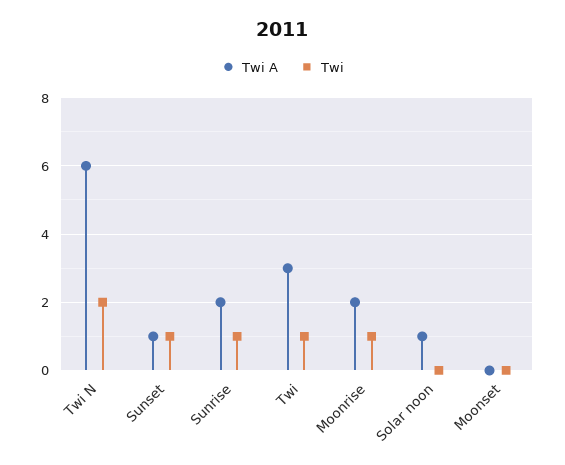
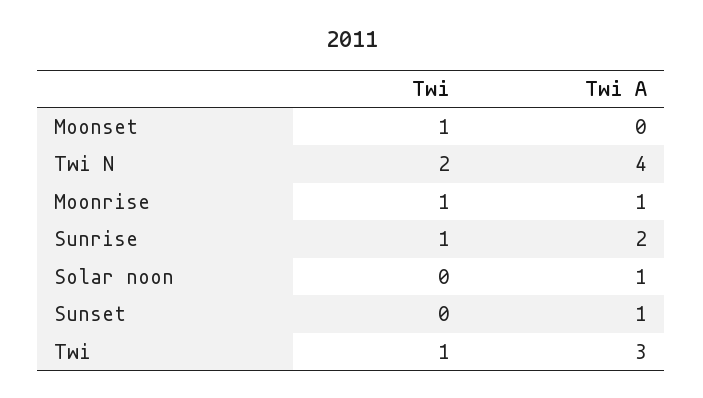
  {
    "Twi A": {
-     "Twi N": 6,
+     "Twi N": 4,
      "Sunset": 1,
      "Sunrise": 2,
      "Twi": 3,
-     "Moonrise": 2,
+     "Moonrise": 1,
      "Solar noon": 1,
      "Moonset": 0
    },
    "Twi": {
      "Twi N": 2,
-     "Sunset": 1,
+     "Sunset": 0,
      "Sunrise": 1,
      "Twi": 1,
      "Moonrise": 1,
      "Solar noon": 0,
-     "Moonset": 0
+     "Moonset": 1
    }
  }

